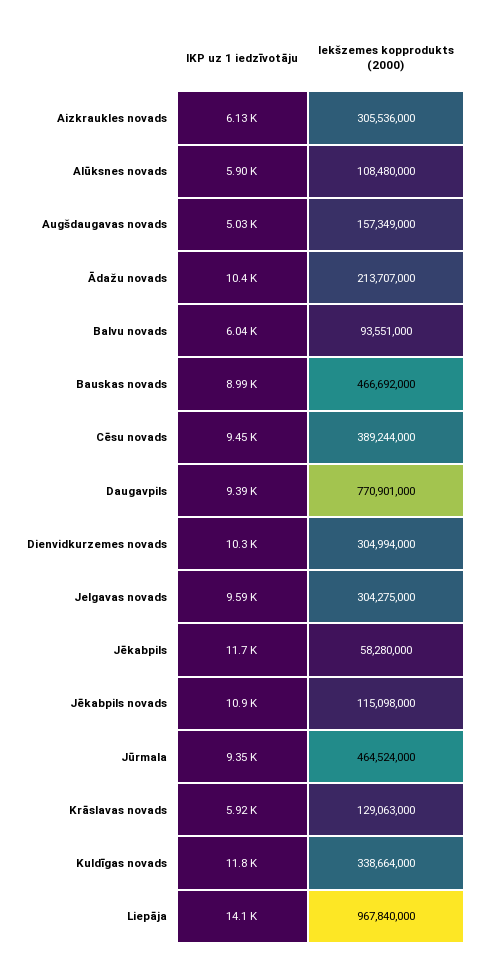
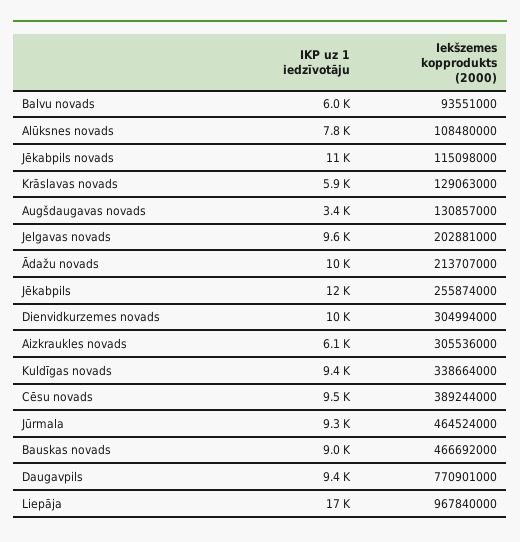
  {
    "IKP uz 1 iedzīvotāju": {
      "Aizkraukles novads": 6130,
-     "Alūksnes novads": 5900,
+     "Alūksnes novads": 7800,
-     "Augšdaugavas novads": 5030,
+     "Augšdaugavas novads": 3400,
      "Ādažu novads": 10400,
      "Balvu novads": 6040,
      "Bauskas novads": 8990,
      "Cēsu novads": 9450,
      "Daugavpils": 9390,
      "Dienvidkurzemes novads": 10300,
      "Jelgavas novads": 9590,
      "Jēkabpils": 11700,
      "Jēkabpils novads": 10900,
      "Jūrmala": 9350,
      "Krāslavas novads": 5920,
-     "Kuldīgas novads": 11800,
+     "Kuldīgas novads": 9400,
-     "Liepāja": 14100
+     "Liepāja": 17000
    },
    "Iekšzemes kopprodukts (2000)": {
      "Aizkraukles novads": 305536000,
      "Alūksnes novads": 108480000,
-     "Augšdaugavas novads": 157349000,
+     "Augšdaugavas novads": 130857000,
      "Ādažu novads": 213707000,
      "Balvu novads": 93551000,
      "Bauskas novads": 466692000,
      "Cēsu novads": 389244000,
      "Daugavpils": 770901000,
      "Dienvidkurzemes novads": 304994000,
-     "Jelgavas novads": 304275000,
+     "Jelgavas novads": 202881000,
-     "Jēkabpils": 58280000,
+     "Jēkabpils": 255874000,
      "Jēkabpils novads": 115098000,
      "Jūrmala": 464524000,
      "Krāslavas novads": 129063000,
      "Kuldīgas novads": 338664000,
      "Liepāja": 967840000
    }
  }

